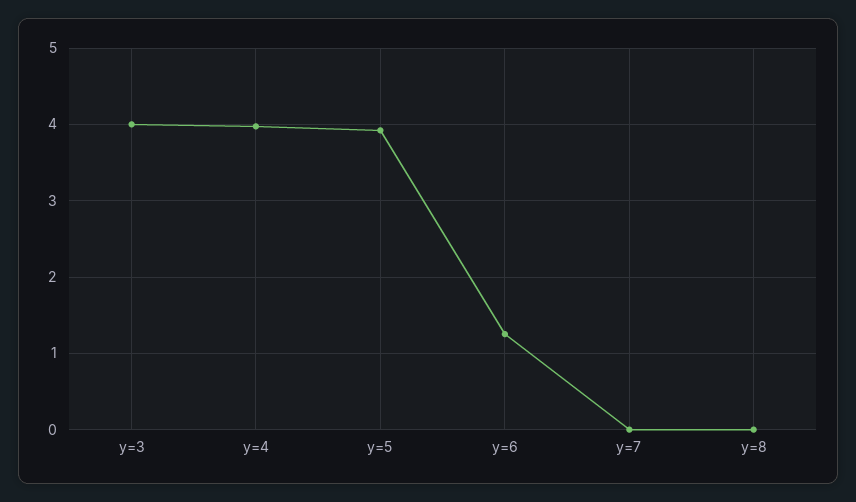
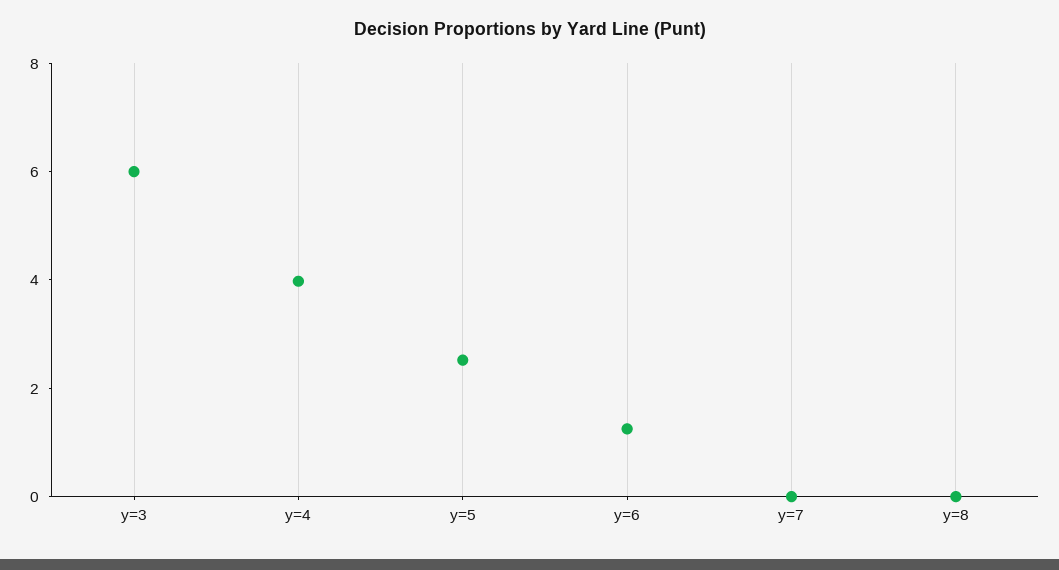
  {
-   "y=3": 4,
+   "y=3": 6,
    "y=4": 4,
-   "y=5": 3.9,
+   "y=5": 2.5,
    "y=6": 1.3,
    "y=7": 0,
    "y=8": 0
  }

